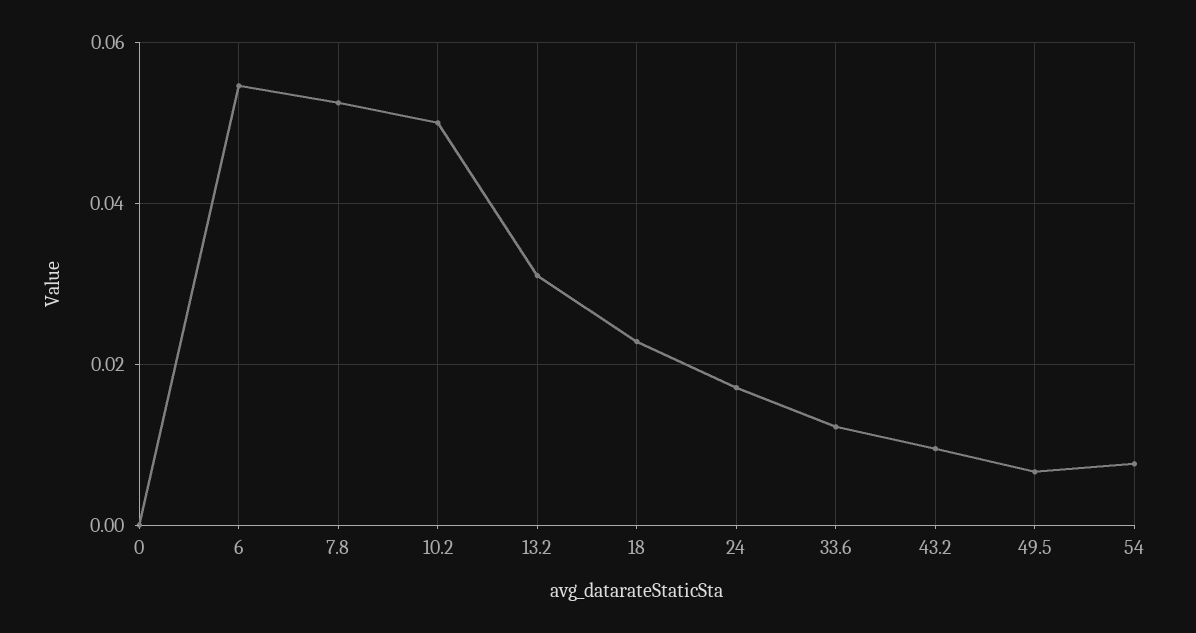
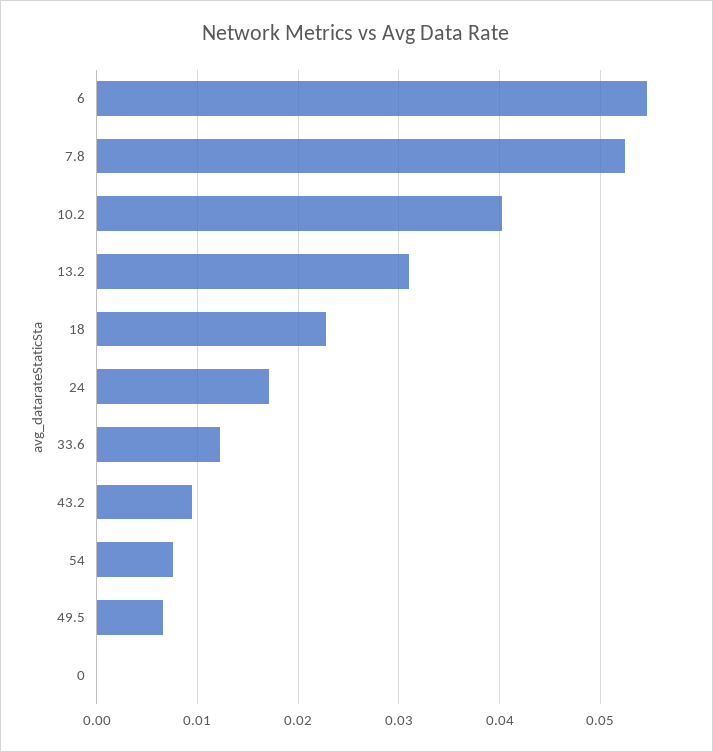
  {
    "0": 0,
    "6": 0.055,
    "7.8": 0.053,
-   "10.2": 0.05,
+   "10.2": 0.04,
    "13.2": 0.031,
    "18": 0.023,
    "24": 0.017,
    "33.6": 0.012,
    "43.2": 0.01,
    "49.5": 0.007,
    "54": 0.008
  }

